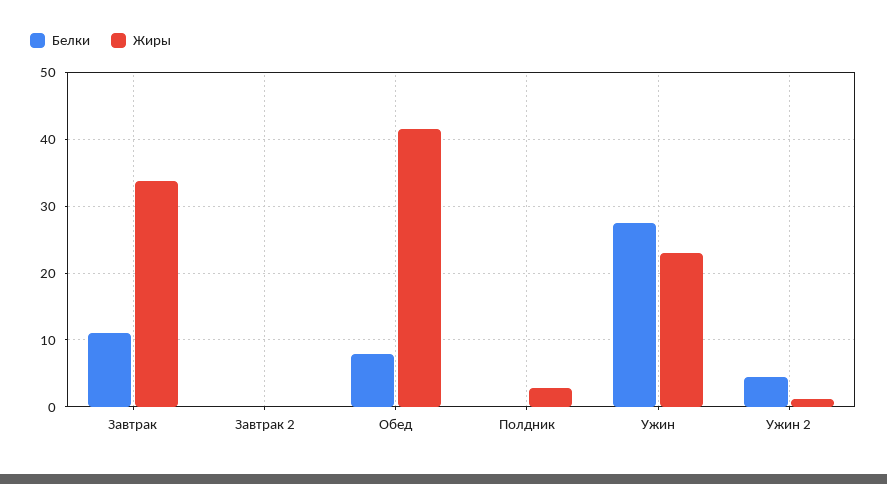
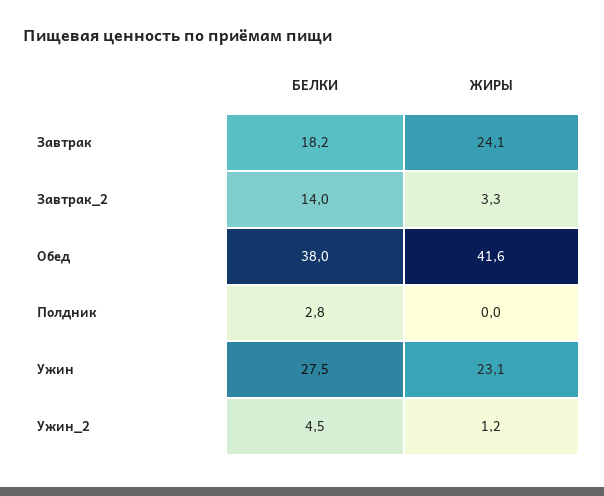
  {
    "Белки": {
-     "Завтрак": 11,
+     "Завтрак": 18.2,
-     "Завтрак 2": 0,
+     "Завтрак 2": 14,
-     "Обед": 8,
+     "Обед": 38,
-     "Полдник": 0,
+     "Полдник": 2.8,
      "Ужин": 27.5,
      "Ужин 2": 4.5
    },
    "Жиры": {
-     "Завтрак": 34,
+     "Завтрак": 24.1,
-     "Завтрак 2": 0,
+     "Завтрак 2": 3.3,
      "Обед": 41.6,
-     "Полдник": 3,
+     "Полдник": 0,
      "Ужин": 23.1,
      "Ужин 2": 1.2
    }
  }

